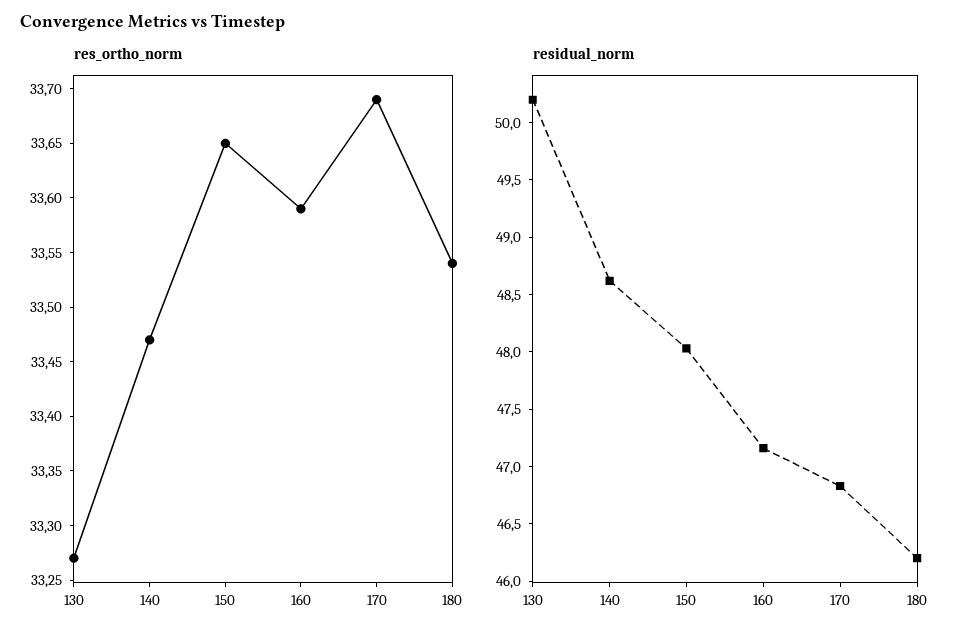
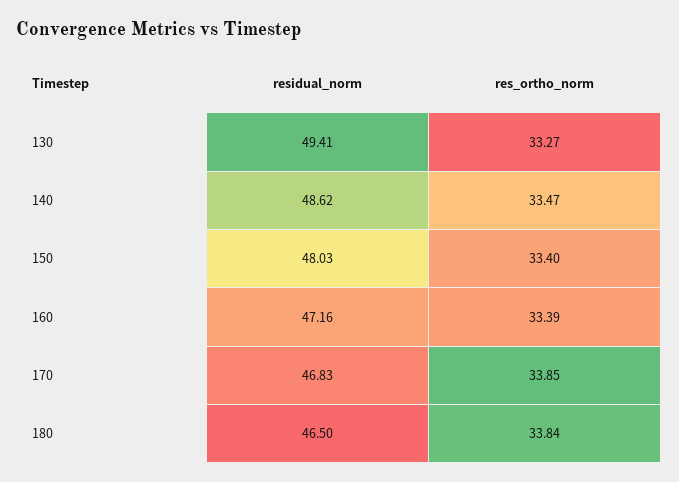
  {
    "res_ortho_norm": {
      "130": 33.27,
      "140": 33.47,
-     "150": 33.65,
+     "150": 33.4,
-     "160": 33.59,
+     "160": 33.39,
-     "170": 33.69,
+     "170": 33.85,
-     "180": 33.54
+     "180": 33.84
    },
    "residual_norm": {
-     "130": 50.2,
+     "130": 49.41,
      "140": 48.62,
      "150": 48.03,
      "160": 47.16,
      "170": 46.83,
-     "180": 46.2
+     "180": 46.5
    }
  }

